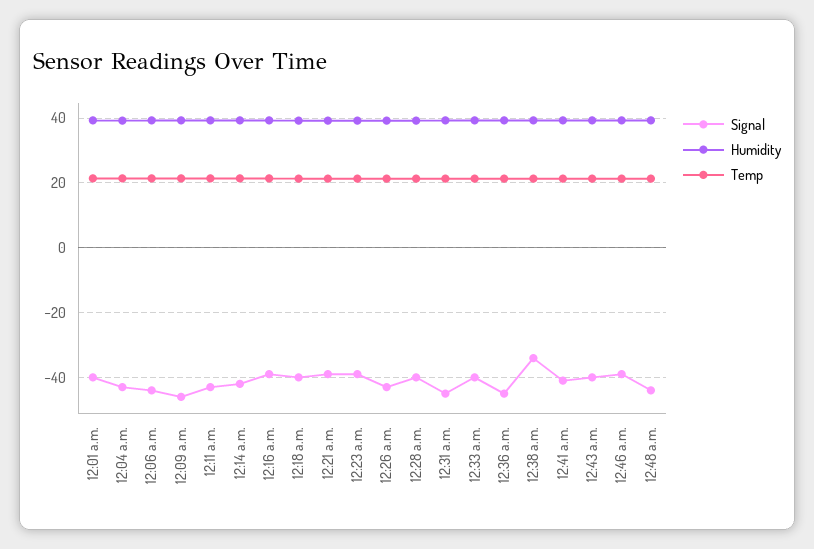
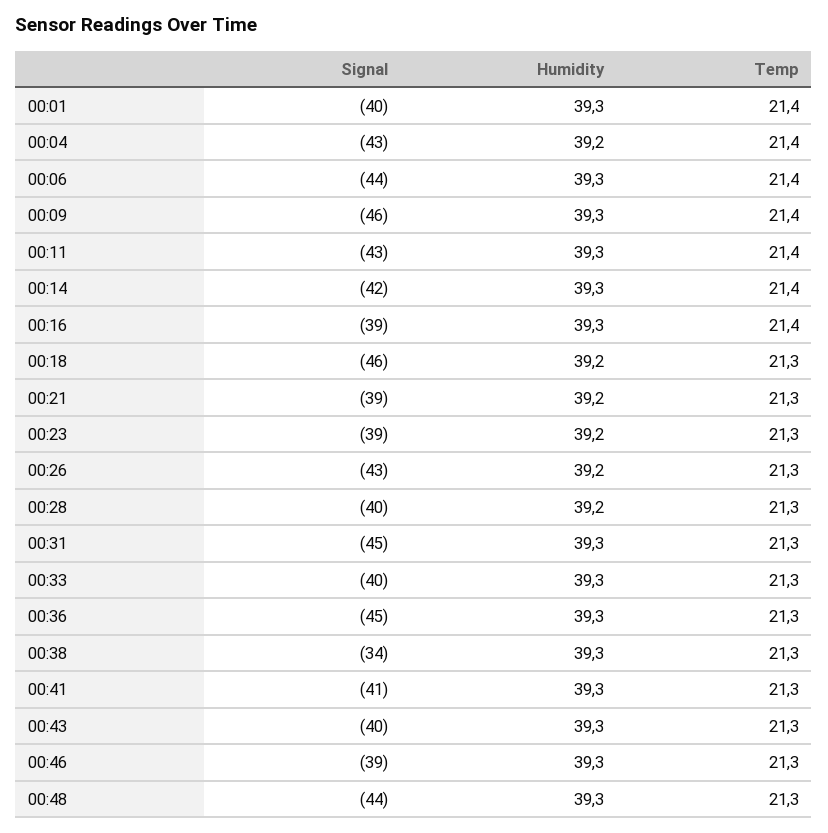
  {
    "Signal": {
      "12:01 a.m.": -40,
      "12:04 a.m.": -43,
      "12:06 a.m.": -44,
      "12:09 a.m.": -46,
      "12:11 a.m.": -43,
      "12:14 a.m.": -42,
      "12:16 a.m.": -39,
-     "12:18 a.m.": -40,
+     "12:18 a.m.": -46,
      "12:21 a.m.": -39,
      "12:23 a.m.": -39,
      "12:26 a.m.": -43,
      "12:28 a.m.": -40,
      "12:31 a.m.": -45,
      "12:33 a.m.": -40,
      "12:36 a.m.": -45,
      "12:38 a.m.": -34,
      "12:41 a.m.": -41,
      "12:43 a.m.": -40,
      "12:46 a.m.": -39,
      "12:48 a.m.": -44
    },
    "Humidity": {
      "12:01 a.m.": 39.3,
      "12:04 a.m.": 39.2,
      "12:06 a.m.": 39.3,
      "12:09 a.m.": 39.3,
      "12:11 a.m.": 39.3,
      "12:14 a.m.": 39.3,
      "12:16 a.m.": 39.3,
      "12:18 a.m.": 39.2,
      "12:21 a.m.": 39.2,
      "12:23 a.m.": 39.2,
      "12:26 a.m.": 39.2,
      "12:28 a.m.": 39.2,
      "12:31 a.m.": 39.3,
      "12:33 a.m.": 39.3,
      "12:36 a.m.": 39.3,
      "12:38 a.m.": 39.3,
      "12:41 a.m.": 39.3,
      "12:43 a.m.": 39.3,
      "12:46 a.m.": 39.3,
      "12:48 a.m.": 39.3
    },
    "Temp": {
      "12:01 a.m.": 21.4,
      "12:04 a.m.": 21.4,
      "12:06 a.m.": 21.4,
      "12:09 a.m.": 21.4,
      "12:11 a.m.": 21.4,
      "12:14 a.m.": 21.4,
      "12:16 a.m.": 21.4,
      "12:18 a.m.": 21.3,
      "12:21 a.m.": 21.3,
      "12:23 a.m.": 21.3,
      "12:26 a.m.": 21.3,
      "12:28 a.m.": 21.3,
      "12:31 a.m.": 21.3,
      "12:33 a.m.": 21.3,
      "12:36 a.m.": 21.3,
      "12:38 a.m.": 21.3,
      "12:41 a.m.": 21.3,
      "12:43 a.m.": 21.3,
      "12:46 a.m.": 21.3,
      "12:48 a.m.": 21.3
    }
  }

